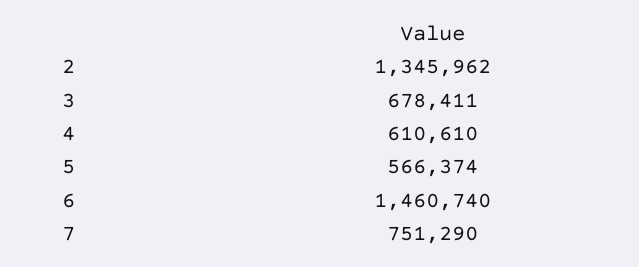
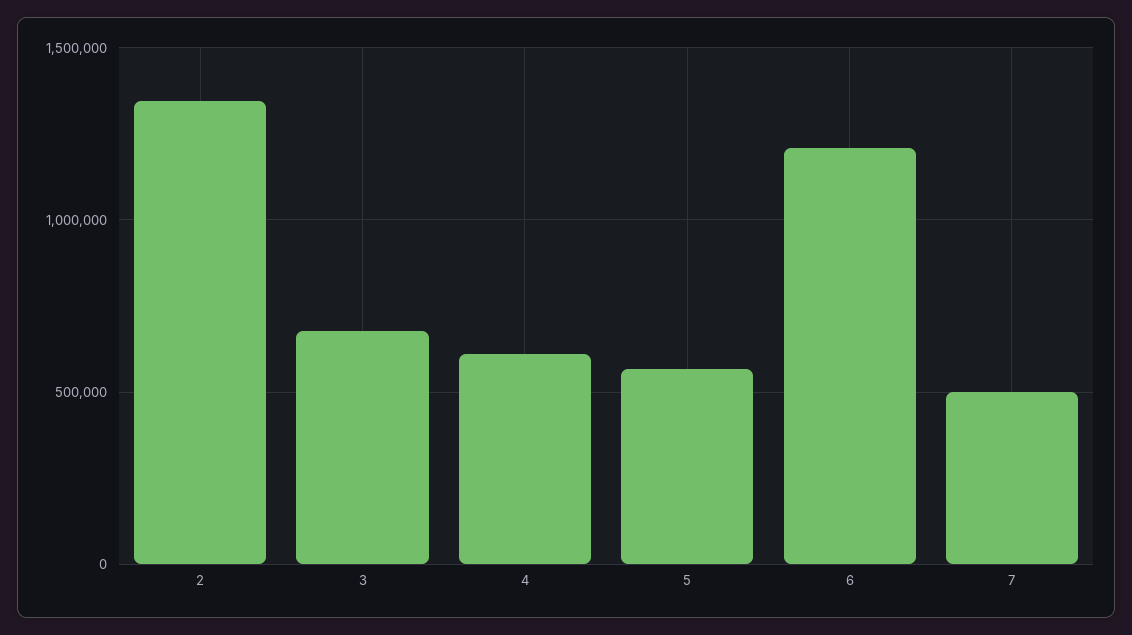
  {
    "2": 1345962,
    "3": 678411,
    "4": 610610,
    "5": 566374,
-   "6": 1460740,
+   "6": 1200000,
-   "7": 751290
+   "7": 500000
  }

